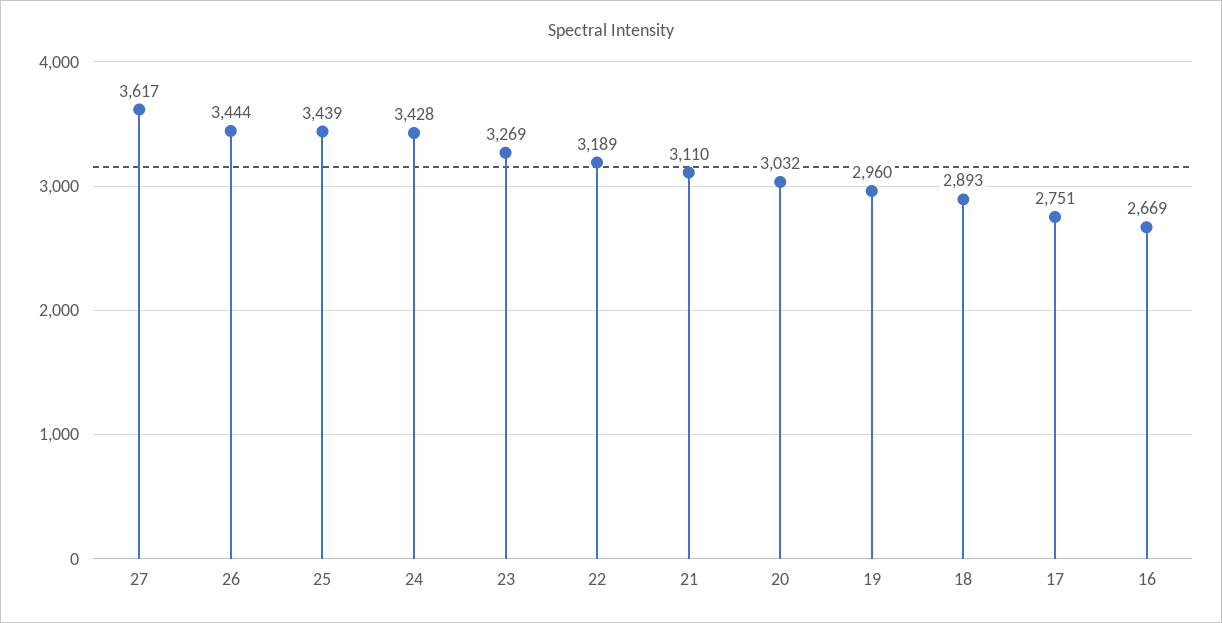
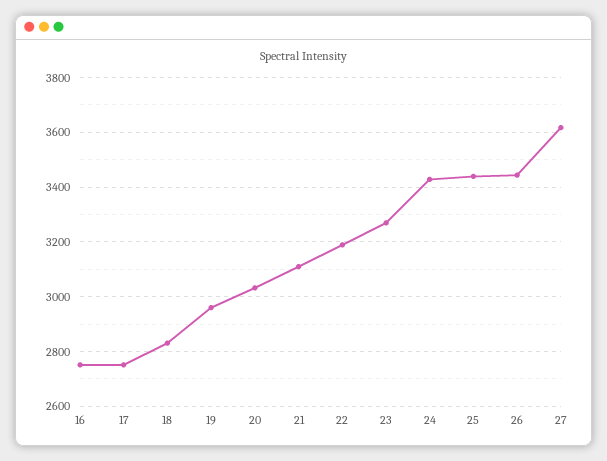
  {
    "27": 3617,
    "26": 3444,
    "25": 3439,
    "24": 3428,
    "23": 3269,
    "22": 3189,
    "21": 3110,
    "20": 3032,
    "19": 2960,
-   "18": 2893,
+   "18": 2825,
    "17": 2751,
-   "16": 2669
+   "16": 2750
  }

